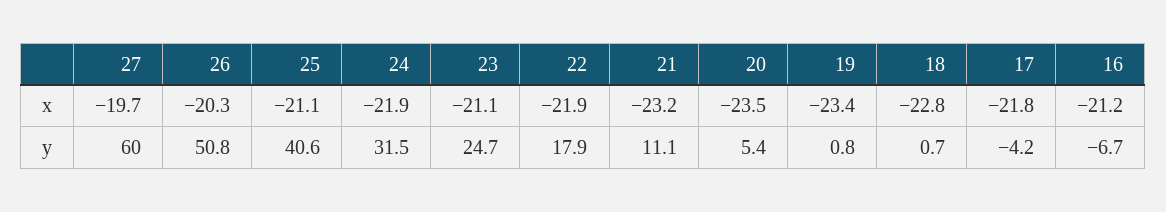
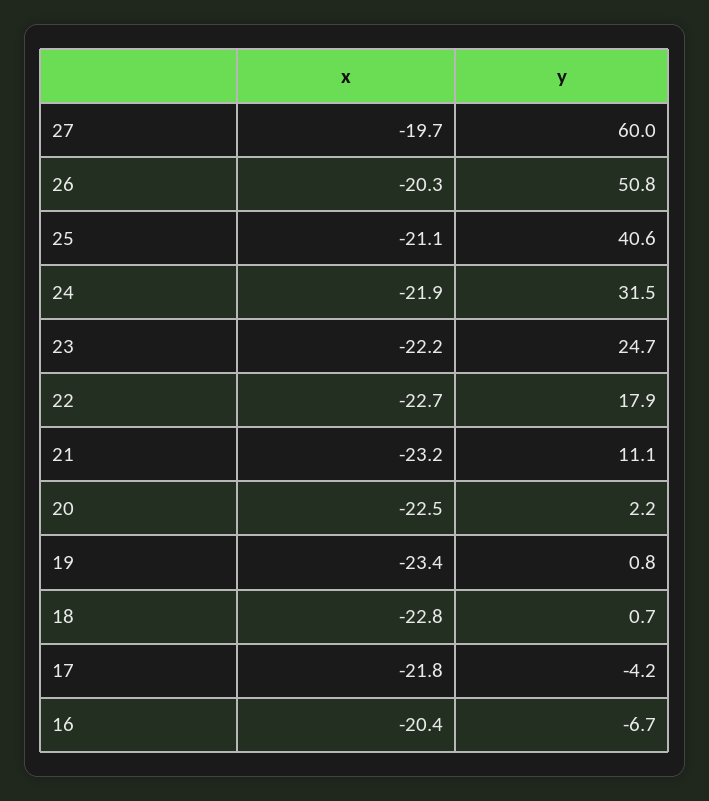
  {
    "27": {
      "x": -19.7,
      "y": 60
    },
    "26": {
      "x": -20.3,
      "y": 50.8
    },
    "25": {
      "x": -21.1,
      "y": 40.6
    },
    "24": {
      "x": -21.9,
      "y": 31.5
    },
    "23": {
-     "x": -21.1,
+     "x": -22.2,
      "y": 24.7
    },
    "22": {
-     "x": -21.9,
+     "x": -22.7,
      "y": 17.9
    },
    "21": {
      "x": -23.2,
      "y": 11.1
    },
    "20": {
-     "x": -23.5,
+     "x": -22.5,
-     "y": 5.4
+     "y": 2.2
    },
    "19": {
      "x": -23.4,
      "y": 0.8
    },
    "18": {
      "x": -22.8,
      "y": 0.7
    },
    "17": {
      "x": -21.8,
      "y": -4.2
    },
    "16": {
-     "x": -21.2,
+     "x": -20.4,
      "y": -6.7
    }
  }

